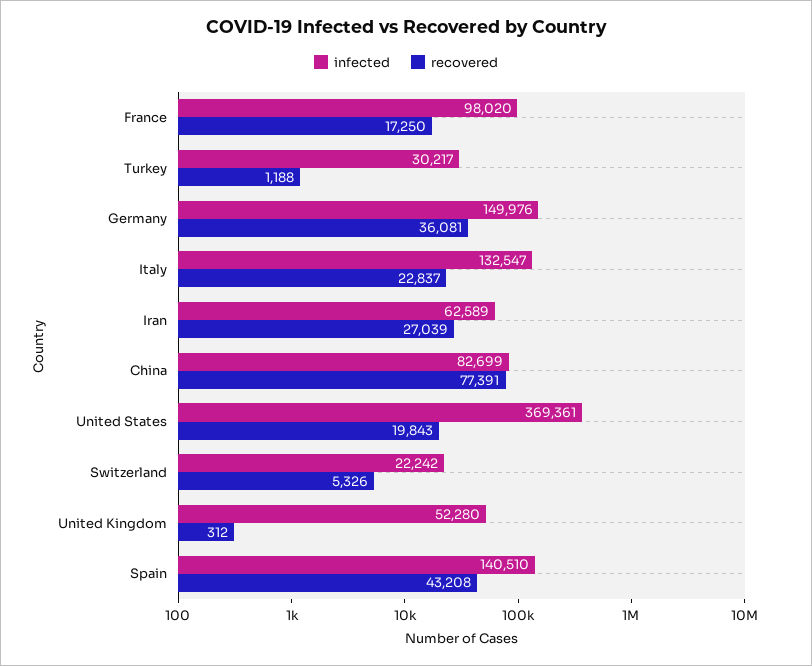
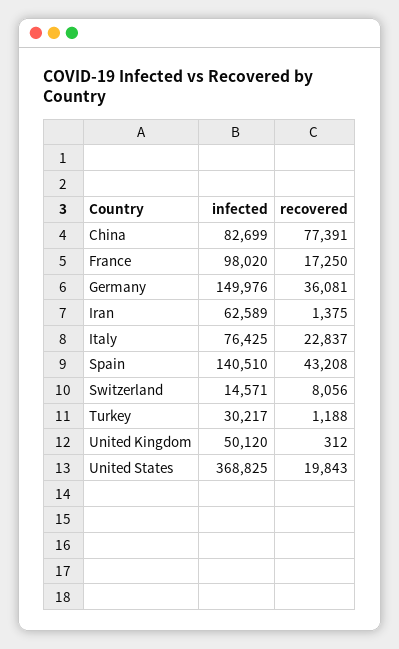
  {
    "infected": {
      "France": 98020,
      "Turkey": 30217,
      "Germany": 149976,
-     "Italy": 132547,
+     "Italy": 76425,
      "Iran": 62589,
      "China": 82699,
-     "United States": 369361,
+     "United States": 368825,
-     "Switzerland": 22242,
+     "Switzerland": 14571,
-     "United Kingdom": 52280,
+     "United Kingdom": 50120,
      "Spain": 140510
    },
    "recovered": {
      "France": 17250,
      "Turkey": 1188,
      "Germany": 36081,
      "Italy": 22837,
-     "Iran": 27039,
+     "Iran": 1375,
      "China": 77391,
      "United States": 19843,
-     "Switzerland": 5326,
+     "Switzerland": 8056,
      "United Kingdom": 312,
      "Spain": 43208
    }
  }

